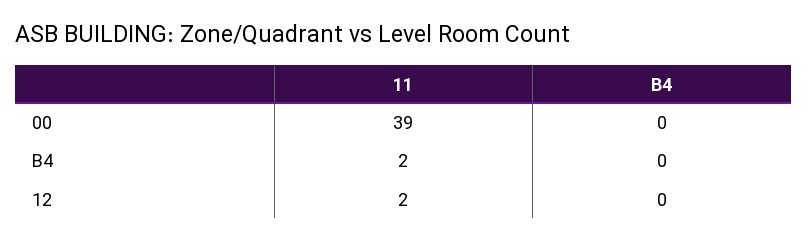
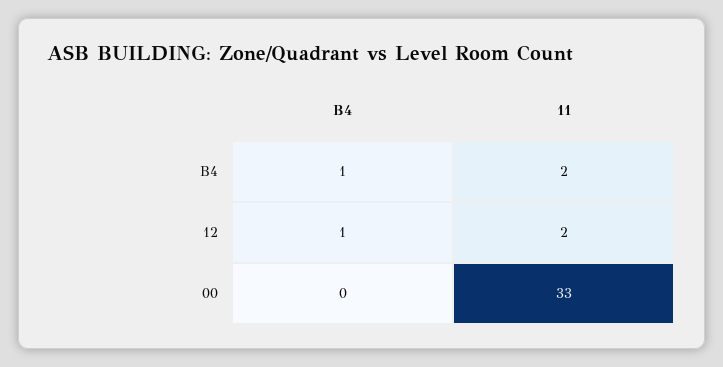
  {
    "11": {
-     "00": 39,
+     "00": 33,
      "B4": 2,
      "12": 2
    },
    "B4": {
      "00": 0,
-     "B4": 0,
+     "B4": 1,
-     "12": 0
+     "12": 1
    }
  }

